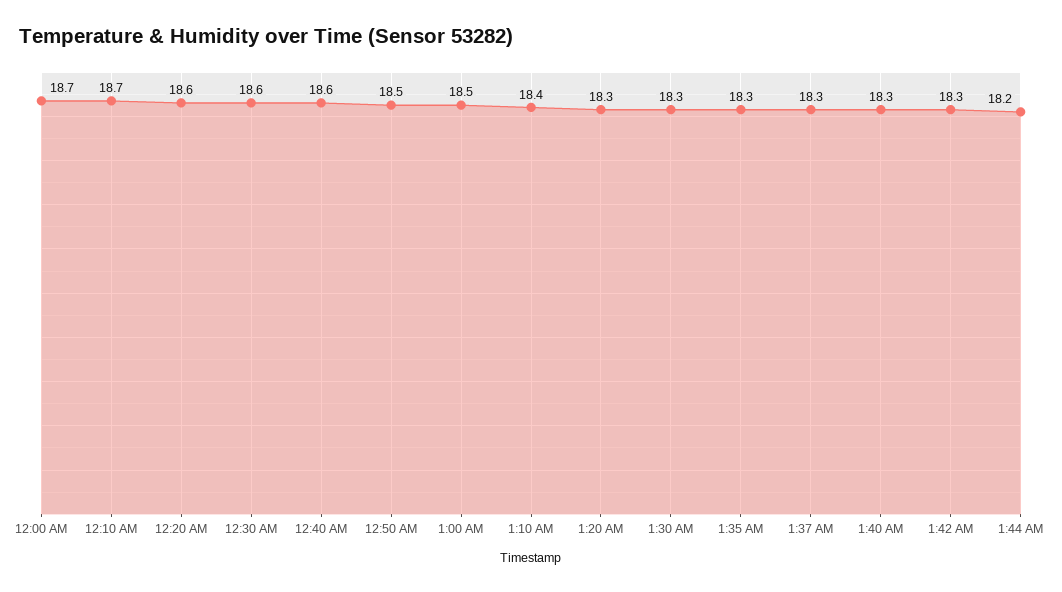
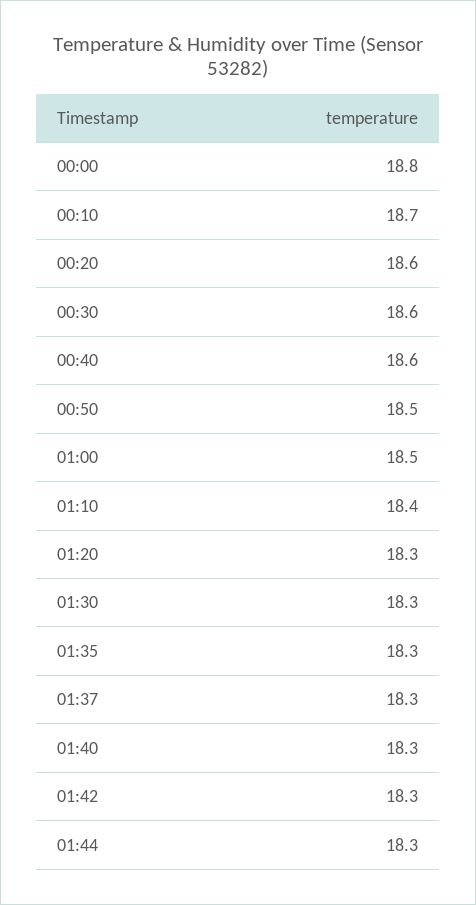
  {
-   "12:00 AM": 18.7,
+   "12:00 AM": 18.8,
    "12:10 AM": 18.7,
    "12:20 AM": 18.6,
    "12:30 AM": 18.6,
    "12:40 AM": 18.6,
    "12:50 AM": 18.5,
    "1:00 AM": 18.5,
    "1:10 AM": 18.4,
    "1:20 AM": 18.3,
    "1:30 AM": 18.3,
    "1:35 AM": 18.3,
    "1:37 AM": 18.3,
    "1:40 AM": 18.3,
    "1:42 AM": 18.3,
-   "1:44 AM": 18.2
+   "1:44 AM": 18.3
  }

